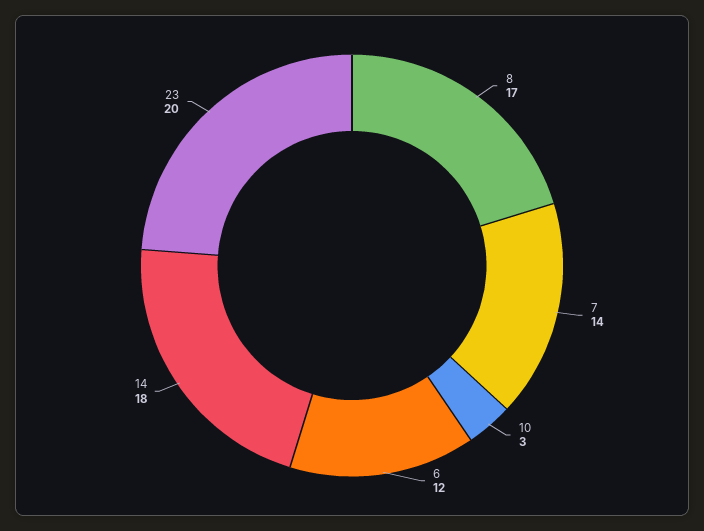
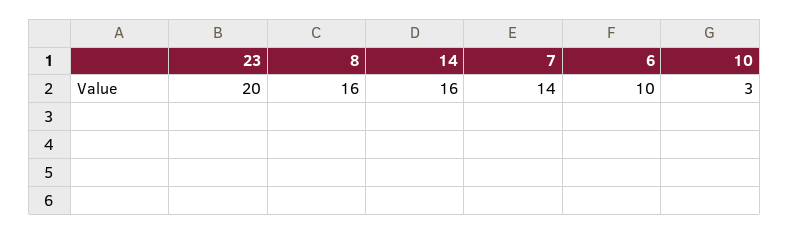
  {
-   "8": 17,
+   "8": 16,
    "7": 14,
    "10": 3,
-   "6": 12,
+   "6": 10,
-   "14": 18,
+   "14": 16,
    "23": 20
  }

